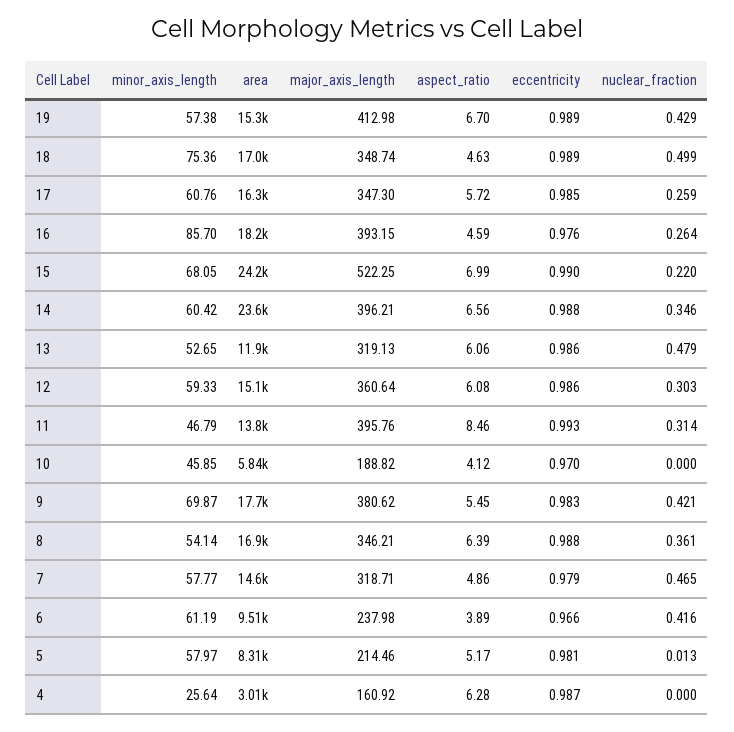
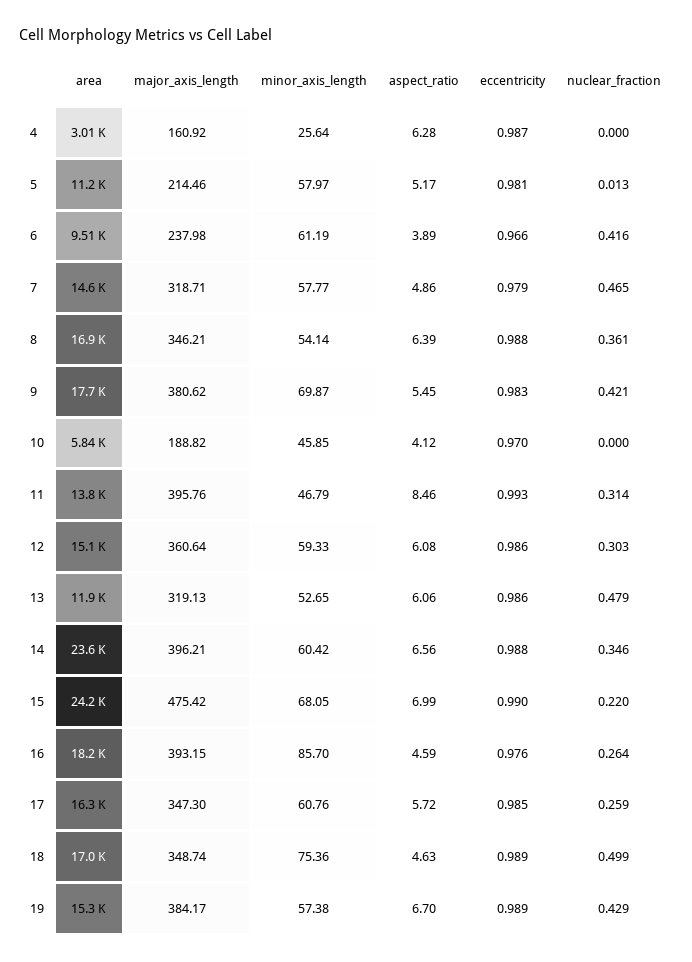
  {
    "minor_axis_length": {
      "19": 57.38,
      "18": 75.36,
      "17": 60.76,
      "16": 85.7,
      "15": 68.05,
      "14": 60.42,
      "13": 52.65,
      "12": 59.33,
      "11": 46.79,
      "10": 45.85,
      "9": 69.87,
      "8": 54.14,
      "7": 57.77,
      "6": 61.19,
      "5": 57.97,
      "4": 25.64
    },
    "area": {
      "19": 15300,
      "18": 17000,
      "17": 16300,
      "16": 18200,
      "15": 24200,
      "14": 23600,
      "13": 11900,
      "12": 15100,
      "11": 13800,
      "10": 5840,
      "9": 17700,
      "8": 16900,
      "7": 14600,
      "6": 9510,
-     "5": 8310,
+     "5": 11200,
      "4": 3010
    },
    "major_axis_length": {
-     "19": 412.98,
+     "19": 384.17,
      "18": 348.74,
      "17": 347.3,
      "16": 393.15,
-     "15": 522.25,
+     "15": 475.42,
      "14": 396.21,
      "13": 319.13,
      "12": 360.64,
      "11": 395.76,
      "10": 188.82,
      "9": 380.62,
      "8": 346.21,
      "7": 318.71,
      "6": 237.98,
      "5": 214.46,
      "4": 160.92
    },
    "aspect_ratio": {
      "19": 6.7,
      "18": 4.63,
      "17": 5.72,
      "16": 4.59,
      "15": 6.99,
      "14": 6.56,
      "13": 6.06,
      "12": 6.08,
      "11": 8.46,
      "10": 4.12,
      "9": 5.45,
      "8": 6.39,
      "7": 4.86,
      "6": 3.89,
      "5": 5.17,
      "4": 6.28
    },
    "eccentricity": {
      "19": 0.989,
      "18": 0.989,
      "17": 0.985,
      "16": 0.976,
      "15": 0.99,
      "14": 0.988,
      "13": 0.986,
      "12": 0.986,
      "11": 0.993,
      "10": 0.97,
      "9": 0.983,
      "8": 0.988,
      "7": 0.979,
      "6": 0.966,
      "5": 0.981,
      "4": 0.987
    },
    "nuclear_fraction": {
      "19": 0.429,
      "18": 0.499,
      "17": 0.259,
      "16": 0.264,
      "15": 0.22,
      "14": 0.346,
      "13": 0.479,
      "12": 0.303,
      "11": 0.314,
      "10": 0,
      "9": 0.421,
      "8": 0.361,
      "7": 0.465,
      "6": 0.416,
      "5": 0.013,
      "4": 0
    }
  }

